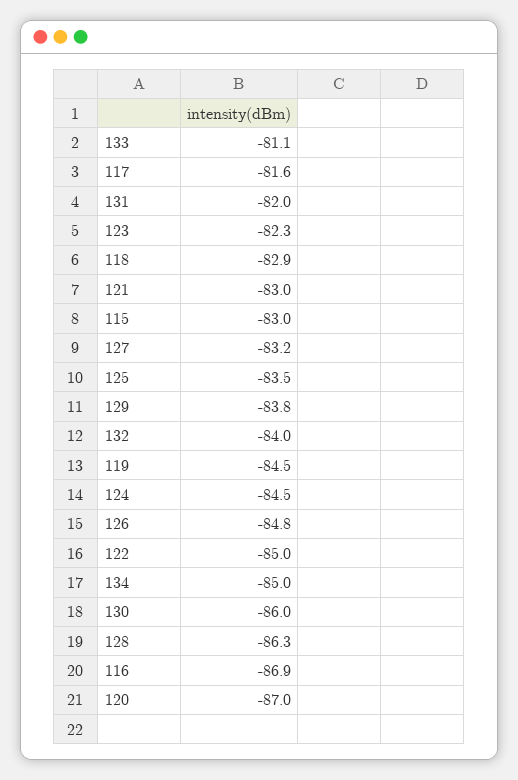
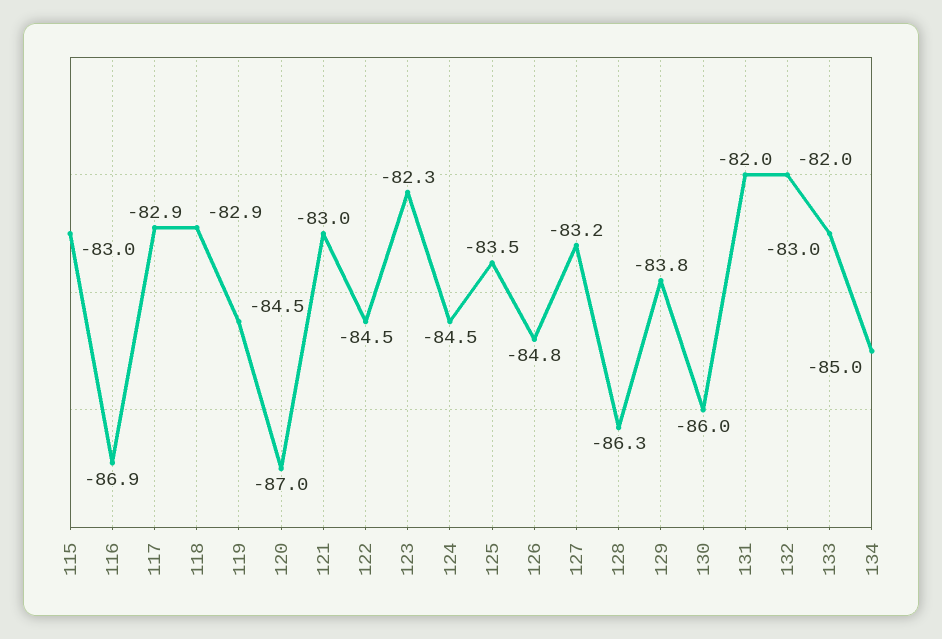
  {
-   "133": -81.1,
+   "133": -83,
-   "117": -81.6,
+   "117": -82.9,
    "131": -82,
    "123": -82.3,
    "118": -82.9,
    "121": -83,
    "115": -83,
    "127": -83.2,
    "125": -83.5,
    "129": -83.8,
-   "132": -84,
+   "132": -82,
    "119": -84.5,
    "124": -84.5,
    "126": -84.8,
-   "122": -85,
+   "122": -84.5,
    "134": -85,
    "130": -86,
    "128": -86.3,
    "116": -86.9,
    "120": -87
  }

